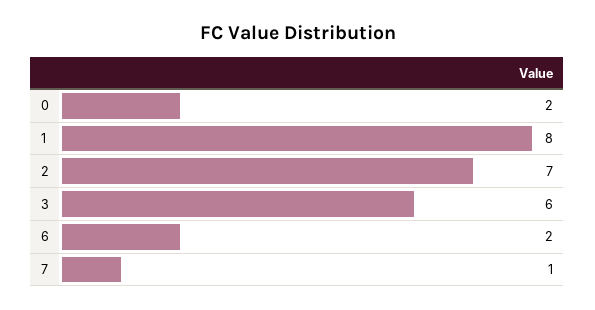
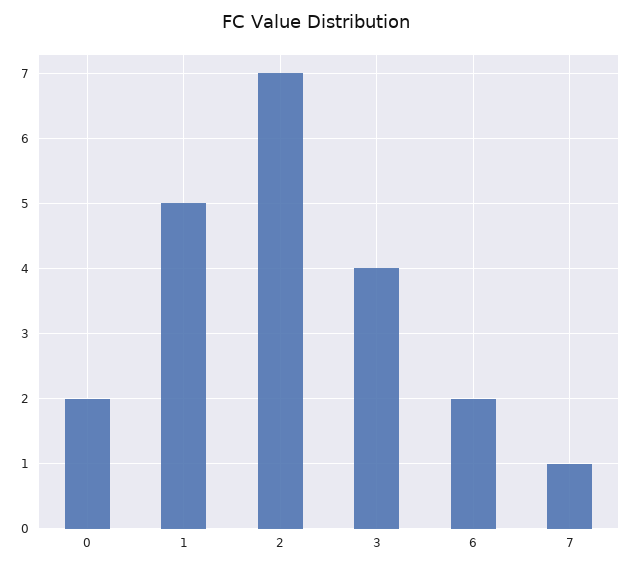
  {
    "0": 2,
-   "1": 8,
+   "1": 5,
    "2": 7,
-   "3": 6,
+   "3": 4,
    "6": 2,
    "7": 1
  }

